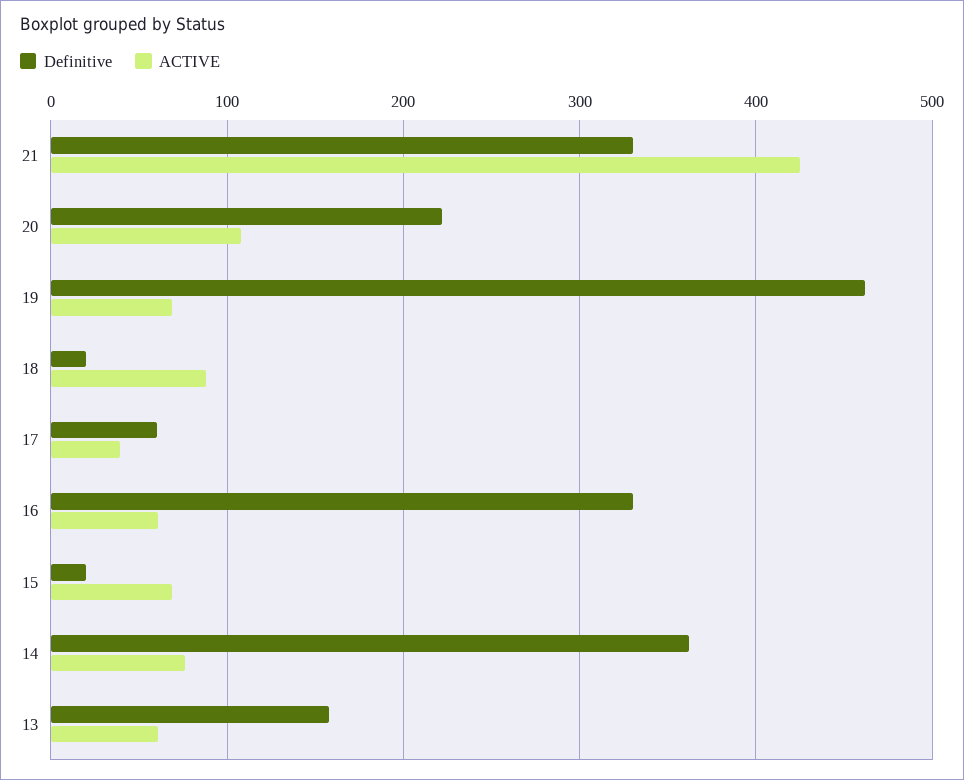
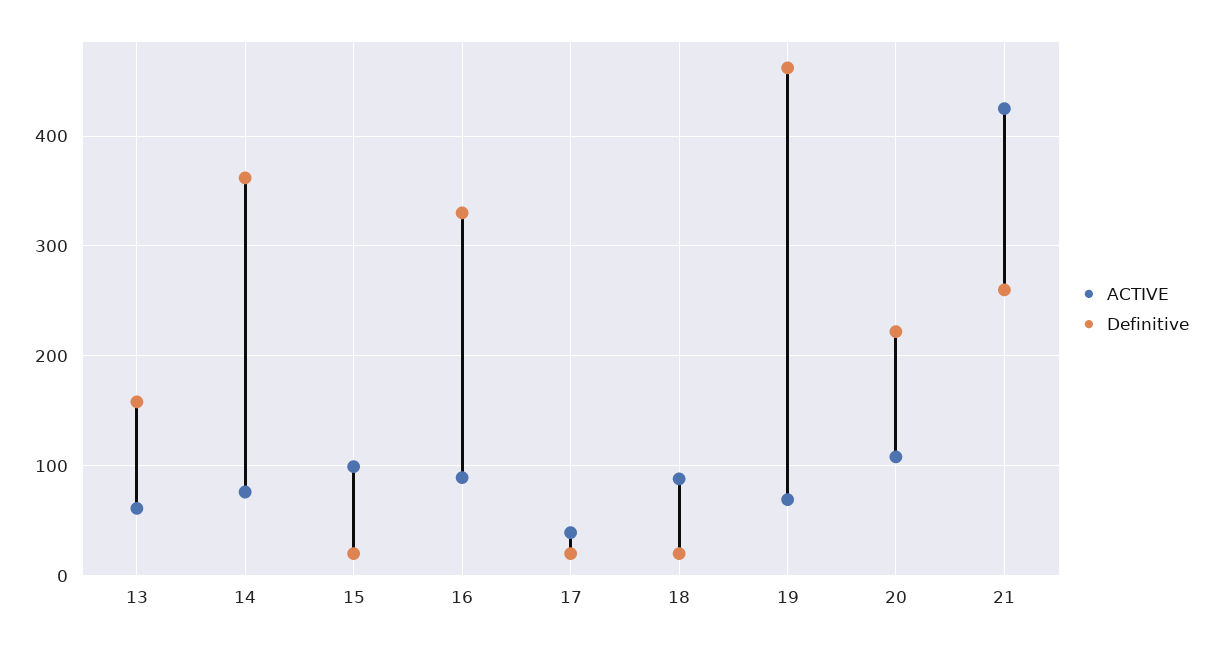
  {
    "Definitive": {
-     "21": 330,
+     "21": 260,
      "20": 220,
      "19": 460,
      "18": 20,
-     "17": 60,
+     "17": 20,
      "16": 330,
      "15": 20,
      "14": 360,
      "13": 160
    },
    "ACTIVE": {
      "21": 430,
      "20": 110,
      "19": 70,
      "18": 90,
      "17": 40,
-     "16": 60,
+     "16": 90,
-     "15": 70,
+     "15": 100,
      "14": 80,
      "13": 60
    }
  }

